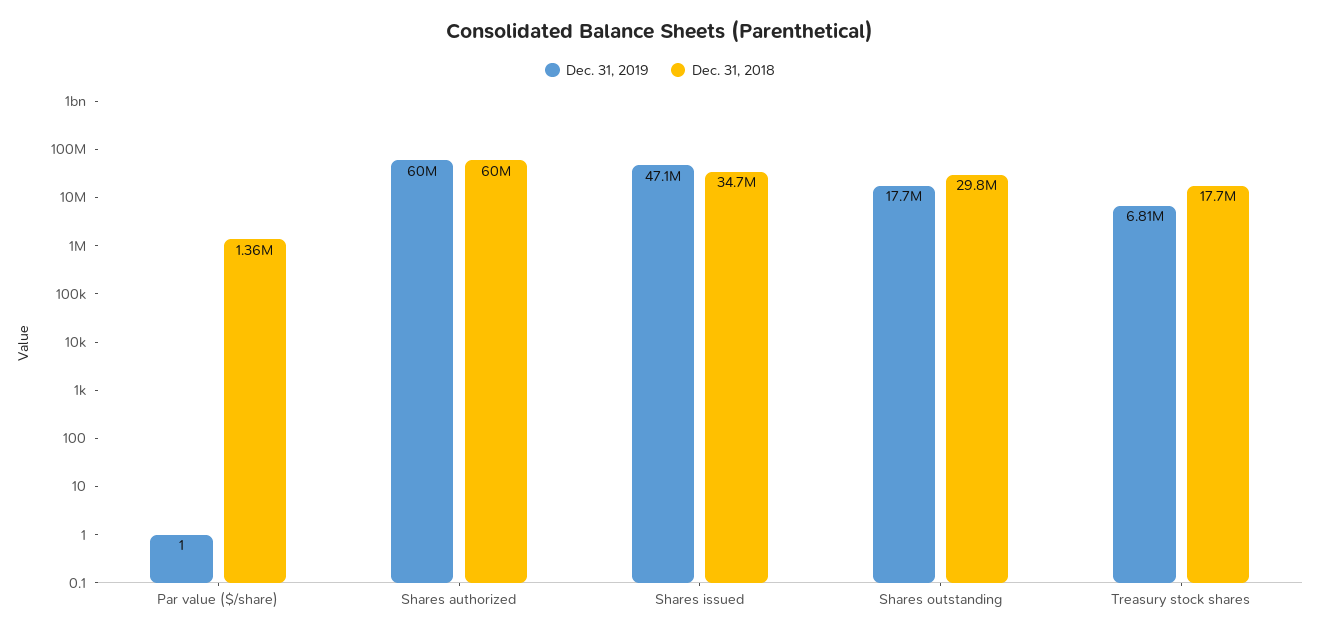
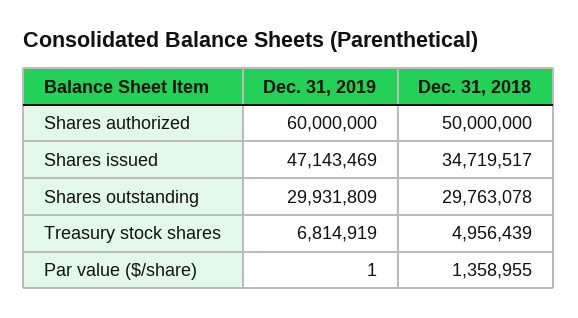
  {
    "Dec. 31, 2019": {
      "Par value ($/share)": 1,
      "Shares authorized": 60000000,
      "Shares issued": 47143469,
-     "Shares outstanding": 17700000,
+     "Shares outstanding": 29931809,
      "Treasury stock shares": 6814919
    },
    "Dec. 31, 2018": {
      "Par value ($/share)": 1358955,
-     "Shares authorized": 60000000,
+     "Shares authorized": 50000000,
      "Shares issued": 34719517,
      "Shares outstanding": 29763078,
-     "Treasury stock shares": 17700000
+     "Treasury stock shares": 4956439
    }
  }

